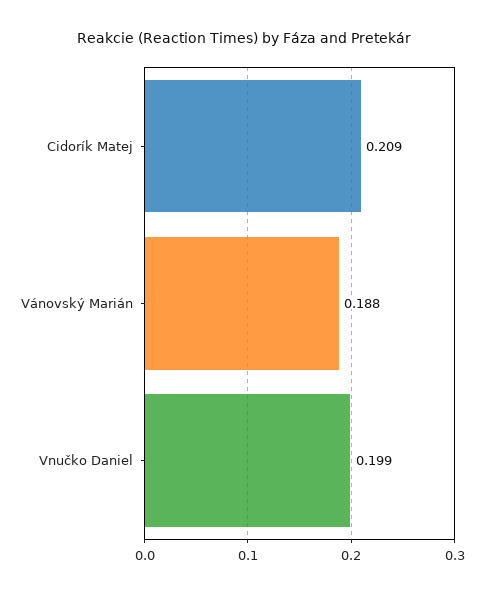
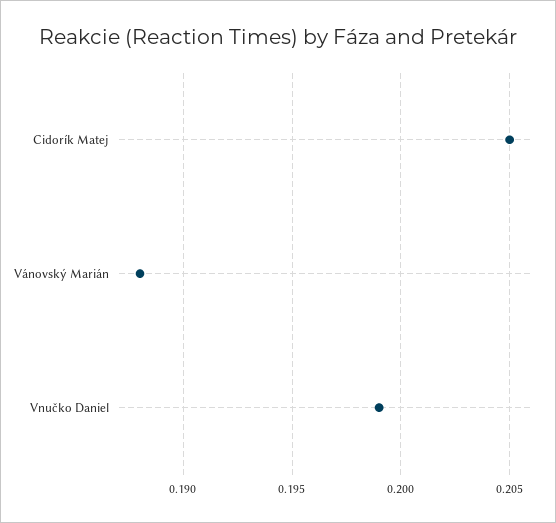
  {
-   "Cidorík Matej": 0.209,
+   "Cidorík Matej": 0.205,
    "Vánovský Marián": 0.188,
    "Vnučko Daniel": 0.199
  }

